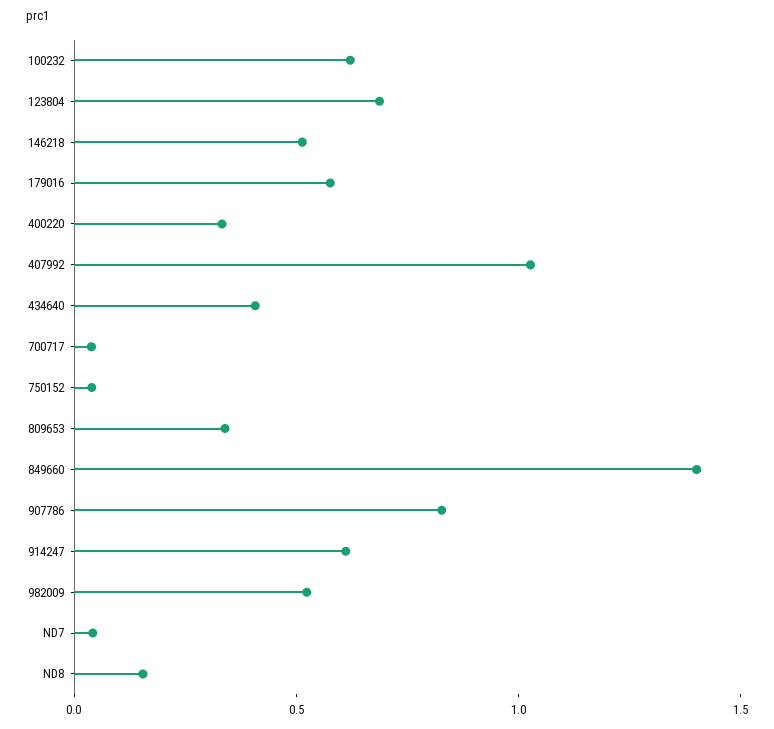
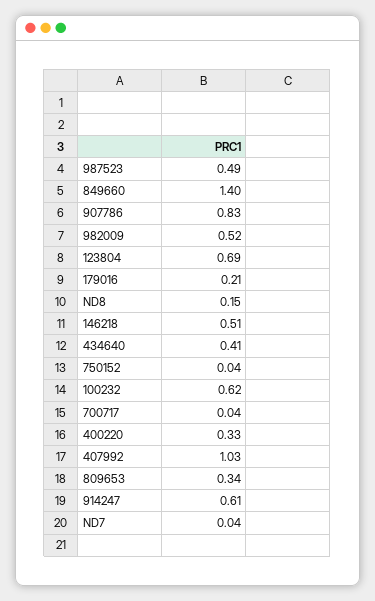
  {
    "100232": 0.62,
    "123804": 0.69,
    "146218": 0.51,
-   "179016": 0.6,
+   "179016": 0.21,
    "400220": 0.33,
    "407992": 1.03,
    "434640": 0.41,
    "700717": 0.04,
    "750152": 0.04,
    "809653": 0.34,
    "849660": 1.4,
    "907786": 0.83,
    "914247": 0.61,
    "982009": 0.52,
    "ND7": 0.04,
-   "ND8": 0.15
+   "ND8": 0.15,
+   "987523": 0.49
  }

